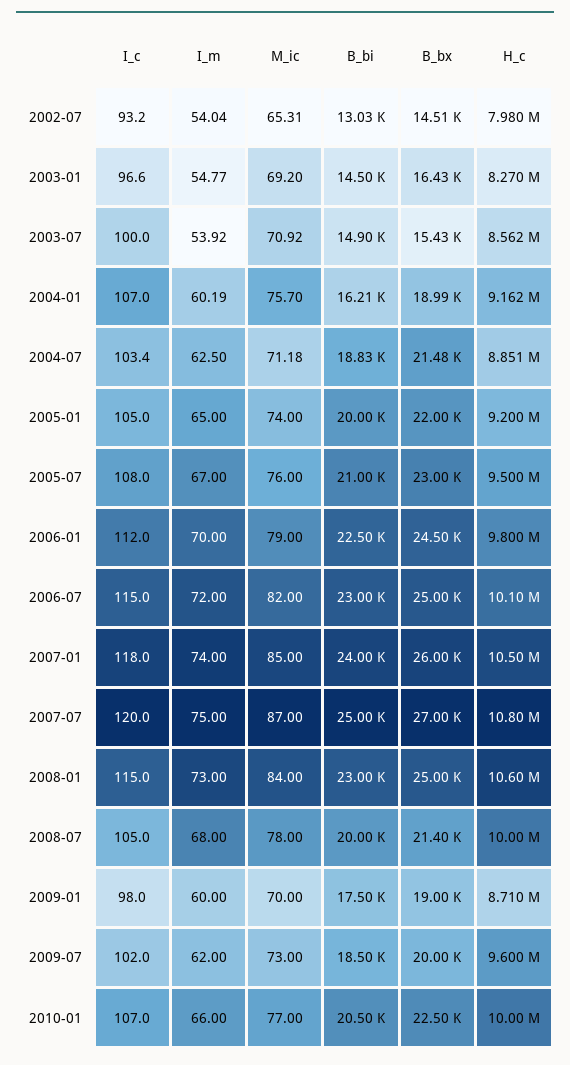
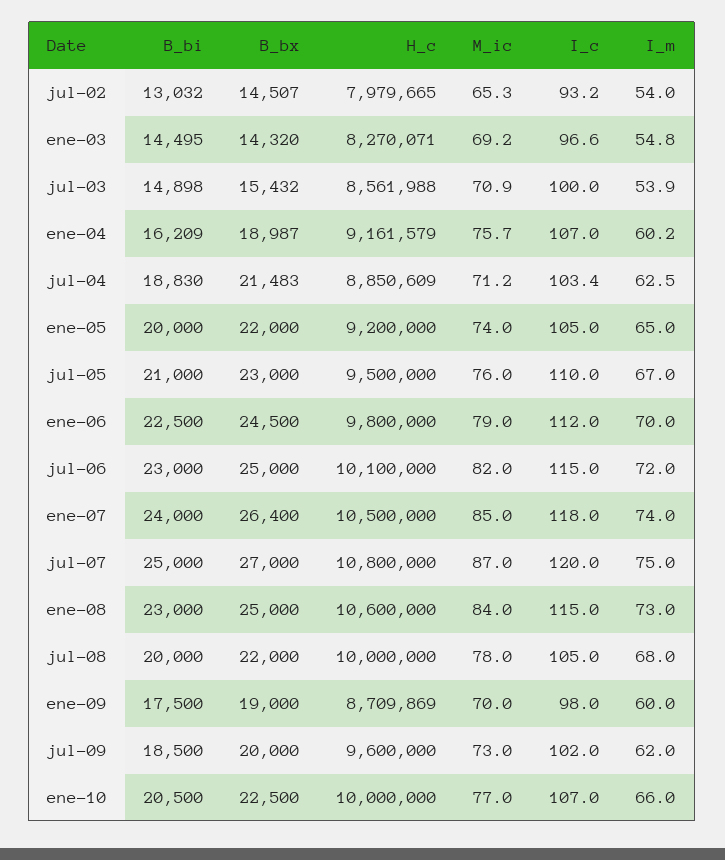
  {
    "I_c": {
      "2002-07": 93.2,
      "2003-01": 96.6,
      "2003-07": 100,
      "2004-01": 107,
      "2004-07": 103.4,
      "2005-01": 105,
-     "2005-07": 108,
+     "2005-07": 110,
      "2006-01": 112,
      "2006-07": 115,
      "2007-01": 118,
      "2007-07": 120,
      "2008-01": 115,
      "2008-07": 105,
      "2009-01": 98,
      "2009-07": 102,
      "2010-01": 107
    },
    "I_m": {
      "2002-07": 54.04,
      "2003-01": 54.77,
      "2003-07": 53.92,
      "2004-01": 60.19,
      "2004-07": 62.5,
      "2005-01": 65,
      "2005-07": 67,
      "2006-01": 70,
      "2006-07": 72,
      "2007-01": 74,
      "2007-07": 75,
      "2008-01": 73,
      "2008-07": 68,
      "2009-01": 60,
      "2009-07": 62,
      "2010-01": 66
    },
    "M_ic": {
      "2002-07": 65.31,
      "2003-01": 69.2,
      "2003-07": 70.92,
      "2004-01": 75.7,
      "2004-07": 71.18,
      "2005-01": 74,
      "2005-07": 76,
      "2006-01": 79,
      "2006-07": 82,
      "2007-01": 85,
      "2007-07": 87,
      "2008-01": 84,
      "2008-07": 78,
      "2009-01": 70,
      "2009-07": 73,
      "2010-01": 77
    },
    "B_bi": {
      "2002-07": 13032,
      "2003-01": 14495,
      "2003-07": 14898,
      "2004-01": 16209,
      "2004-07": 18830,
      "2005-01": 20000,
      "2005-07": 21000,
      "2006-01": 22500,
      "2006-07": 23000,
      "2007-01": 24000,
      "2007-07": 25000,
      "2008-01": 23000,
      "2008-07": 20000,
      "2009-01": 17500,
      "2009-07": 18500,
      "2010-01": 20500
    },
    "B_bx": {
      "2002-07": 14507,
-     "2003-01": 16430,
+     "2003-01": 14320,
      "2003-07": 15432,
      "2004-01": 18987,
      "2004-07": 21483,
      "2005-01": 22000,
      "2005-07": 23000,
      "2006-01": 24500,
      "2006-07": 25000,
-     "2007-01": 26000,
+     "2007-01": 26400,
      "2007-07": 27000,
      "2008-01": 25000,
-     "2008-07": 21400,
+     "2008-07": 22000,
      "2009-01": 19000,
      "2009-07": 20000,
      "2010-01": 22500
    },
    "H_c": {
      "2002-07": 7979665,
      "2003-01": 8270071,
      "2003-07": 8561988,
      "2004-01": 9161579,
      "2004-07": 8850609,
      "2005-01": 9200000,
      "2005-07": 9500000,
      "2006-01": 9800000,
      "2006-07": 10100000,
      "2007-01": 10500000,
      "2007-07": 10800000,
      "2008-01": 10600000,
      "2008-07": 10000000,
      "2009-01": 8709869,
      "2009-07": 9600000,
      "2010-01": 10000000
    }
  }

